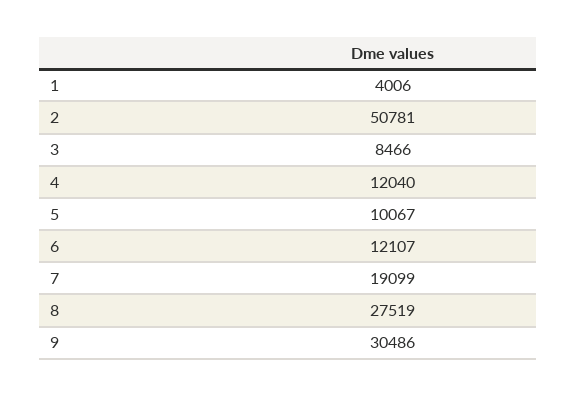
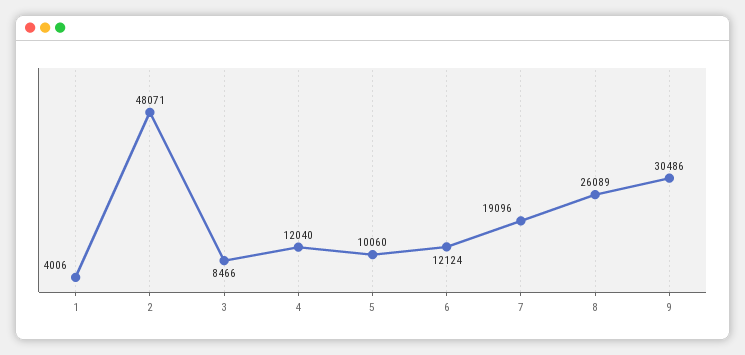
  {
    "1": 4006,
-   "2": 50781,
+   "2": 48071,
    "3": 8466,
    "4": 12040,
-   "5": 10067,
+   "5": 10060,
-   "6": 12107,
+   "6": 12124,
-   "7": 19099,
+   "7": 19096,
-   "8": 27519,
+   "8": 26089,
    "9": 30486
  }

